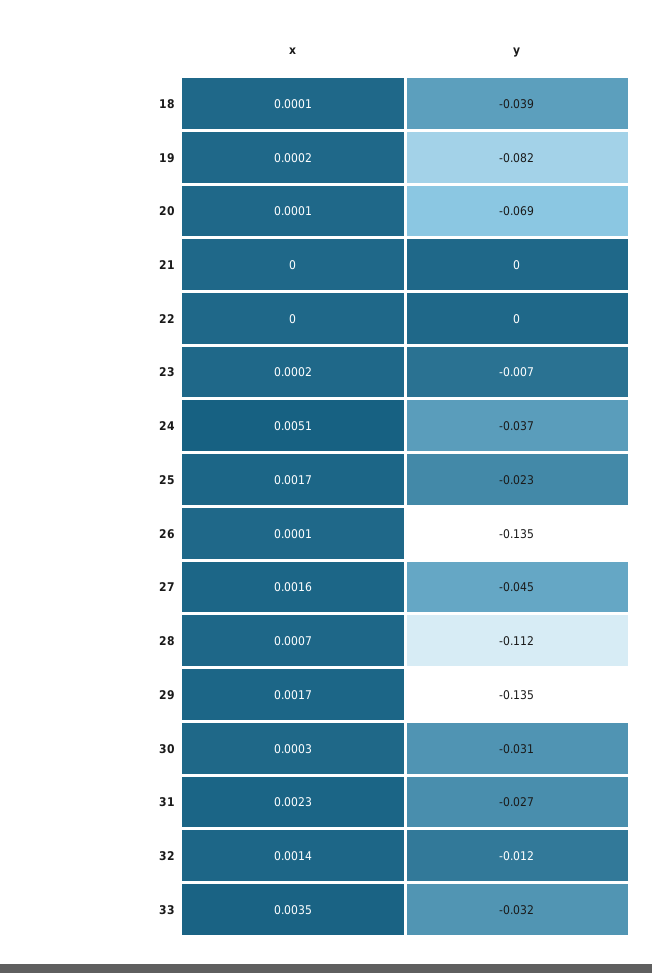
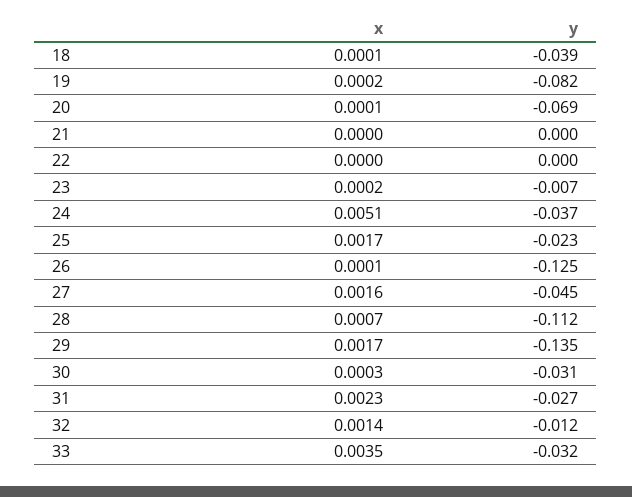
  {
    "x": {
      "18": 0.0001,
      "19": 0.0002,
      "20": 0.0001,
      "21": 0,
      "22": 0,
      "23": 0.0002,
      "24": 0.0051,
      "25": 0.0017,
      "26": 0.0001,
      "27": 0.0016,
      "28": 0.0007,
      "29": 0.0017,
      "30": 0.0003,
      "31": 0.0023,
      "32": 0.0014,
      "33": 0.0035
    },
    "y": {
      "18": -0.039,
      "19": -0.082,
      "20": -0.069,
      "21": 0,
      "22": 0,
      "23": -0.007,
      "24": -0.037,
      "25": -0.023,
-     "26": -0.135,
+     "26": -0.125,
      "27": -0.045,
      "28": -0.112,
      "29": -0.135,
      "30": -0.031,
      "31": -0.027,
      "32": -0.012,
      "33": -0.032
    }
  }

